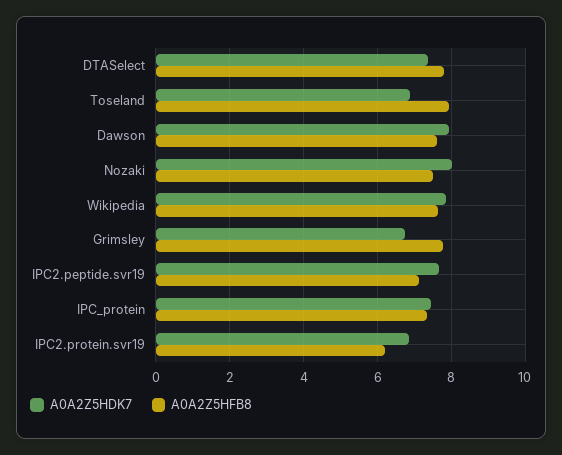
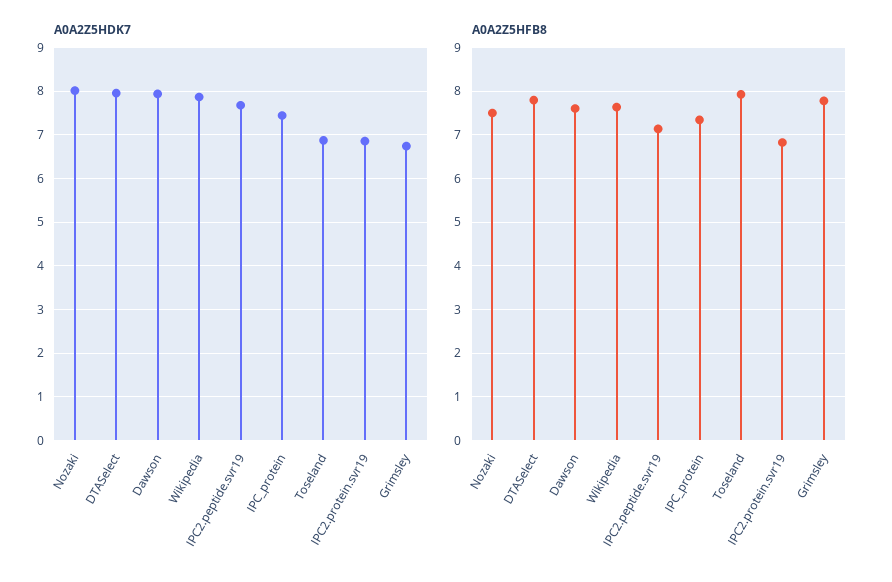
  {
    "A0A2Z5HDK7": {
-     "DTASelect": 7.4,
+     "DTASelect": 8,
      "Toseland": 6.8,
      "Dawson": 8,
      "Nozaki": 8,
      "Wikipedia": 7.8,
      "Grimsley": 6.8,
      "IPC2.peptide.svr19": 7.6,
      "IPC_protein": 7.4,
      "IPC2.protein.svr19": 6.8
    },
    "A0A2Z5HFB8": {
      "DTASelect": 7.8,
      "Toseland": 8,
      "Dawson": 7.6,
      "Nozaki": 7.4,
      "Wikipedia": 7.6,
      "Grimsley": 7.8,
      "IPC2.peptide.svr19": 7.2,
      "IPC_protein": 7.4,
-     "IPC2.protein.svr19": 6.2
+     "IPC2.protein.svr19": 6.8
    }
  }

